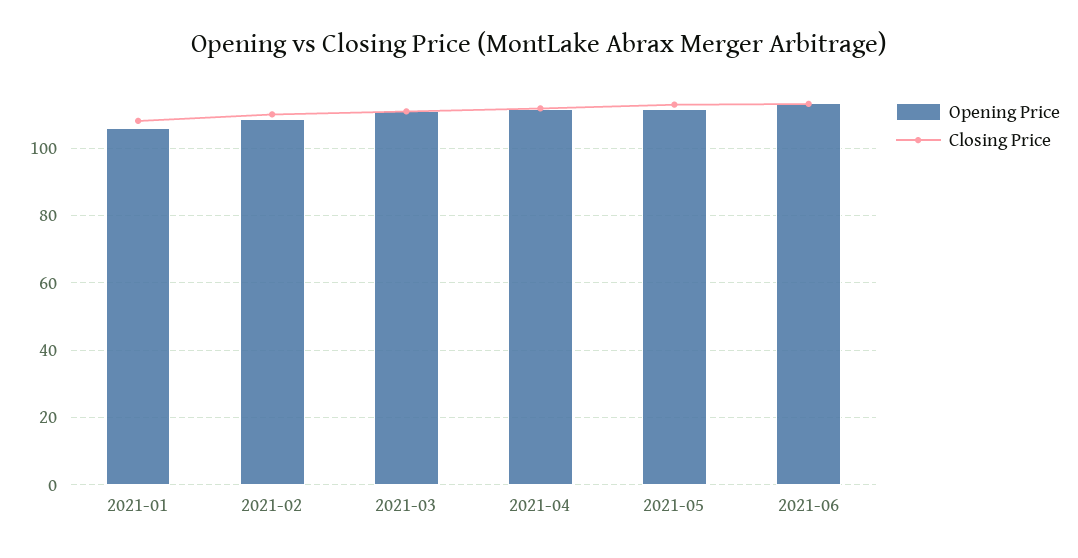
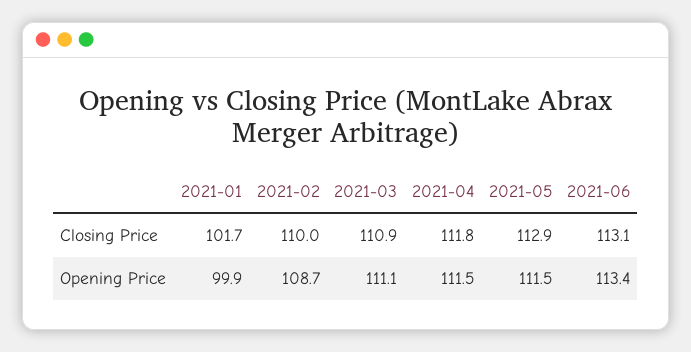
  {
    "Opening Price": {
-     "2021-01": 106,
+     "2021-01": 99.9,
      "2021-02": 108.7,
      "2021-03": 111.1,
      "2021-04": 111.5,
      "2021-05": 111.5,
      "2021-06": 113.4
    },
    "Closing Price": {
-     "2021-01": 108,
+     "2021-01": 101.7,
      "2021-02": 110,
      "2021-03": 110.9,
      "2021-04": 111.8,
      "2021-05": 112.9,
      "2021-06": 113.1
    }
  }

